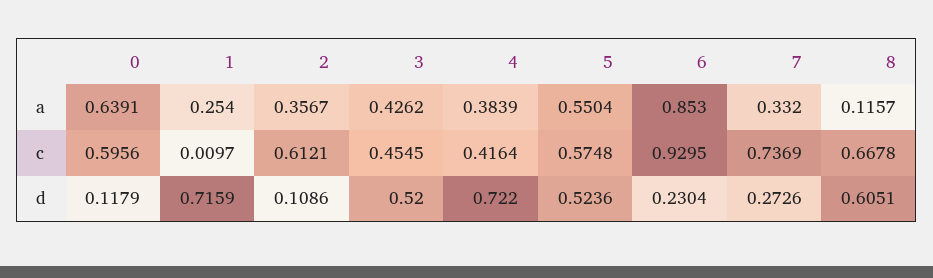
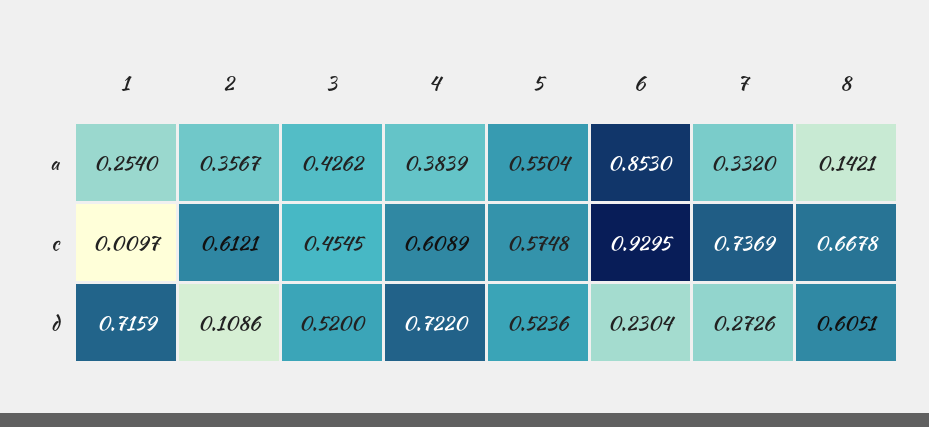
  {
-   "0": {
-     "a": 0.6391,
-     "c": 0.5956,
-     "d": 0.1179
-   },
    "1": {
      "a": 0.254,
      "c": 0.0097,
      "d": 0.7159
    },
    "2": {
      "a": 0.3567,
      "c": 0.6121,
      "d": 0.1086
    },
    "3": {
      "a": 0.4262,
      "c": 0.4545,
      "d": 0.52
    },
    "4": {
      "a": 0.3839,
-     "c": 0.4164,
+     "c": 0.6089,
      "d": 0.722
    },
    "5": {
      "a": 0.5504,
      "c": 0.5748,
      "d": 0.5236
    },
    "6": {
      "a": 0.853,
      "c": 0.9295,
      "d": 0.2304
    },
    "7": {
      "a": 0.332,
      "c": 0.7369,
      "d": 0.2726
    },
    "8": {
-     "a": 0.1157,
+     "a": 0.1421,
      "c": 0.6678,
      "d": 0.6051
    }
  }

